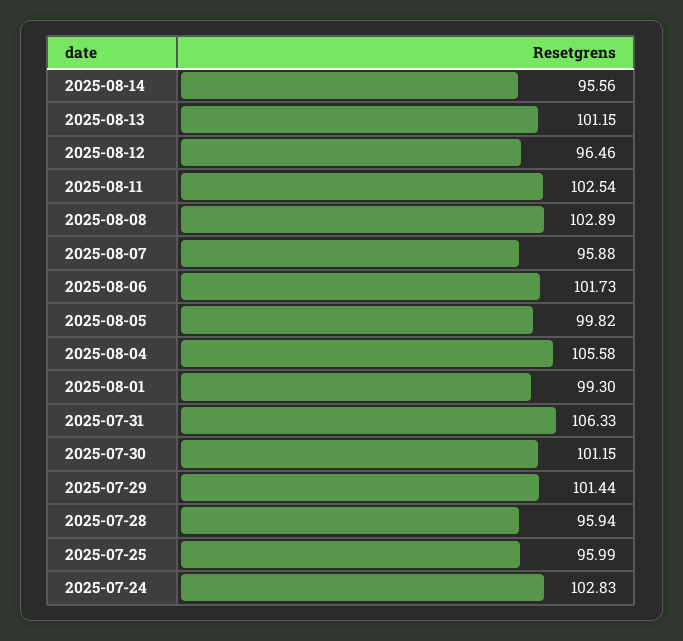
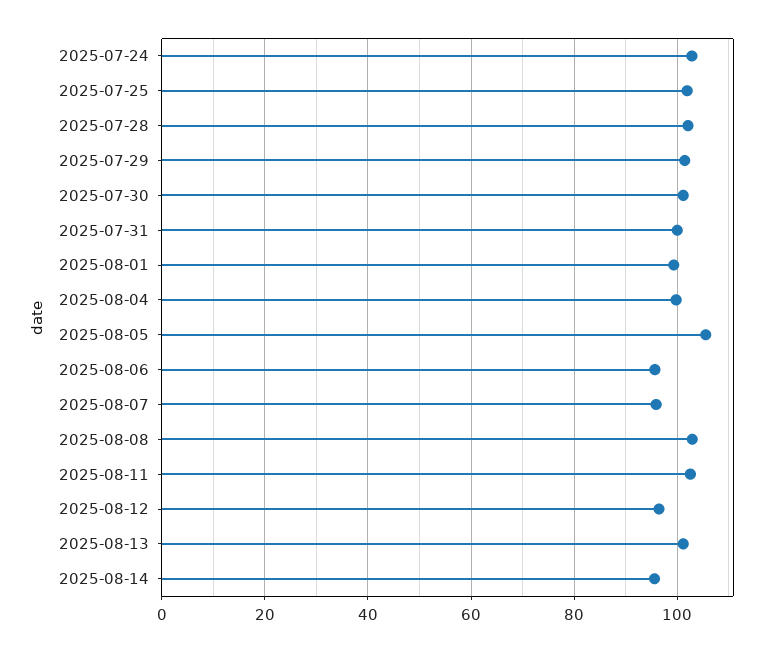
  {
    "2025-08-14": 95.56,
    "2025-08-13": 101.15,
    "2025-08-12": 96.46,
    "2025-08-11": 102.54,
    "2025-08-08": 102.89,
    "2025-08-07": 95.88,
-   "2025-08-06": 101.73,
+   "2025-08-06": 96,
-   "2025-08-05": 99.82,
+   "2025-08-05": 106,
-   "2025-08-04": 105.58,
+   "2025-08-04": 100,
    "2025-08-01": 99.3,
-   "2025-07-31": 106.33,
+   "2025-07-31": 100,
    "2025-07-30": 101.15,
    "2025-07-29": 101.44,
-   "2025-07-28": 95.94,
+   "2025-07-28": 102,
-   "2025-07-25": 95.99,
+   "2025-07-25": 102,
    "2025-07-24": 102.83
  }

